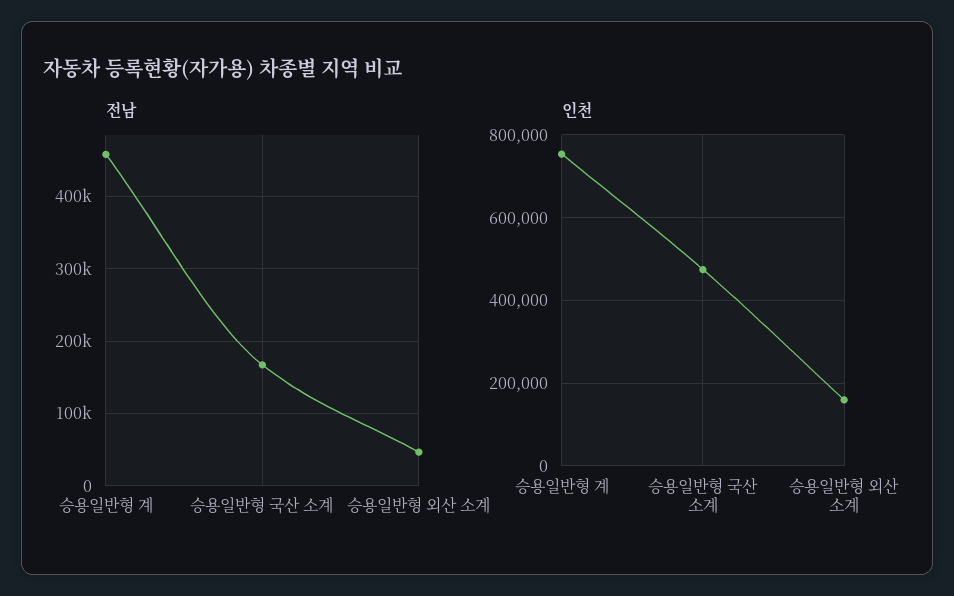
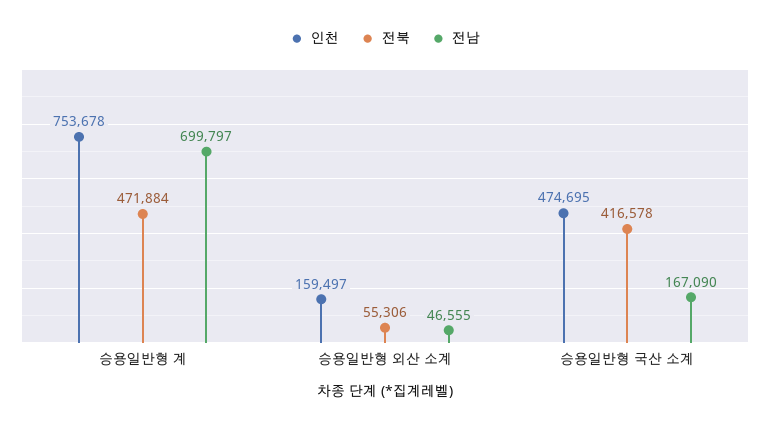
  {
    "전남": {
-     "승용일반형 계": 460000,
+     "승용일반형 계": 699797,
      "승용일반형 국산 소계": 167090,
      "승용일반형 외산 소계": 46555
    },
    "인천": {
      "승용일반형 계": 753678,
      "승용일반형 국산 소계": 474695,
      "승용일반형 외산 소계": 159497
-   }
+   },
+   "전북": {
+     "승용일반형 계": 471884,
+     "승용일반형 외산 소계": 55306,
+     "승용일반형 국산 소계": 416578
+   }
  }

